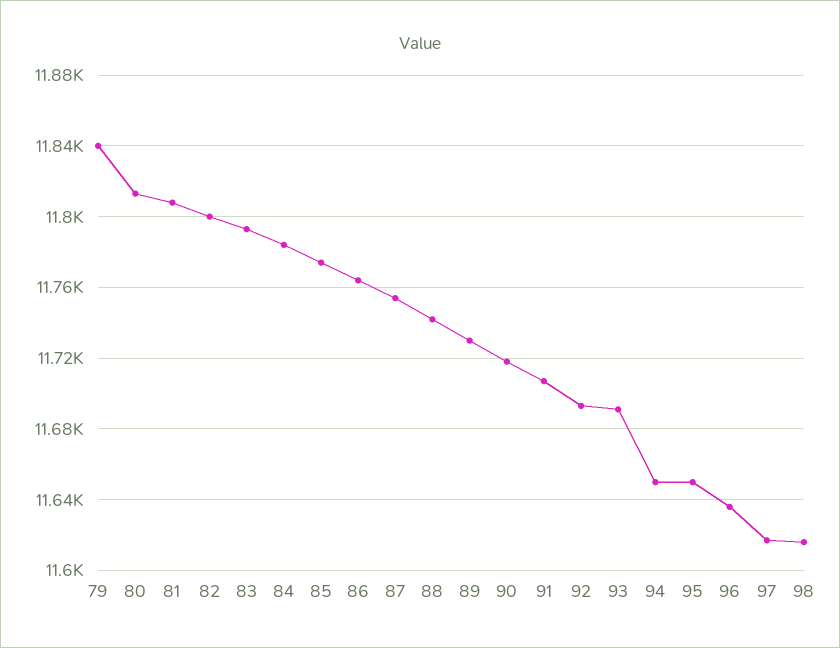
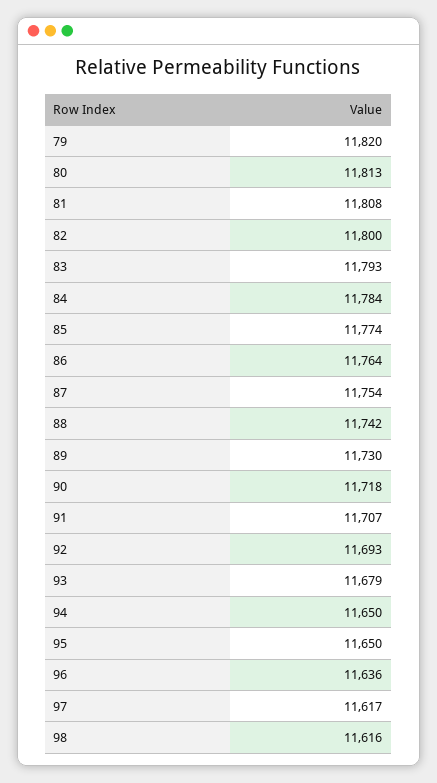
  {
-   "79": 11840,
+   "79": 11820,
    "80": 11813,
    "81": 11808,
    "82": 11800,
    "83": 11793,
    "84": 11784,
    "85": 11774,
    "86": 11764,
    "87": 11754,
    "88": 11742,
    "89": 11730,
    "90": 11718,
    "91": 11707,
    "92": 11693,
-   "93": 11690,
+   "93": 11679,
    "94": 11650,
    "95": 11650,
    "96": 11636,
    "97": 11617,
    "98": 11616
  }

